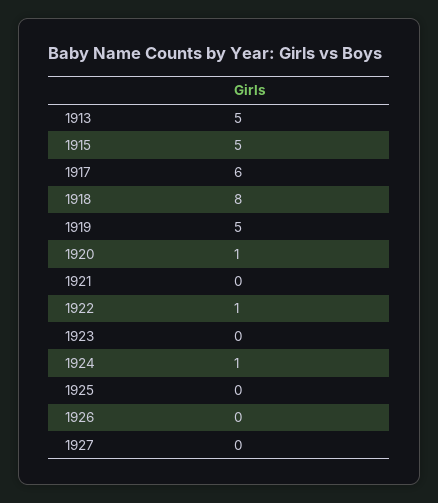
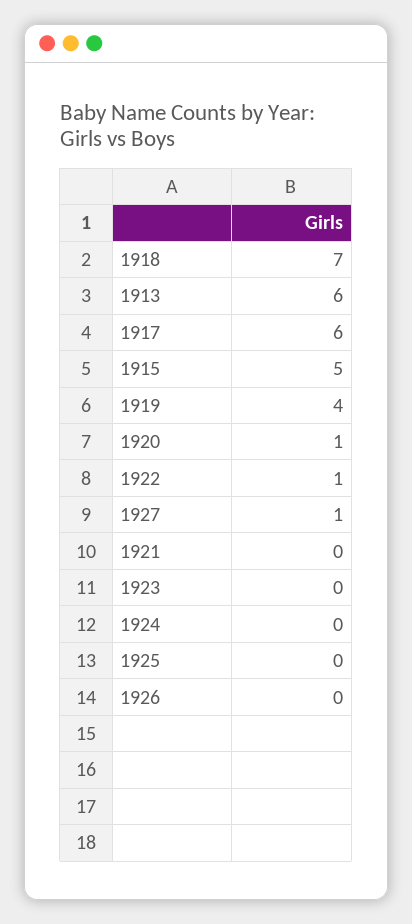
  {
-   "1913": 5,
+   "1913": 6,
    "1915": 5,
    "1917": 6,
-   "1918": 8,
+   "1918": 7,
-   "1919": 5,
+   "1919": 4,
    "1920": 1,
    "1921": 0,
    "1922": 1,
    "1923": 0,
-   "1924": 1,
+   "1924": 0,
    "1925": 0,
    "1926": 0,
-   "1927": 0
+   "1927": 1
  }

